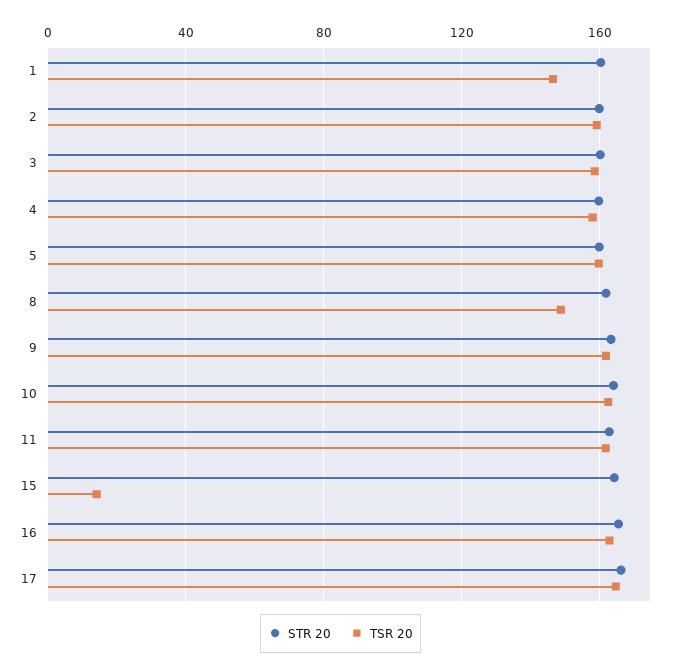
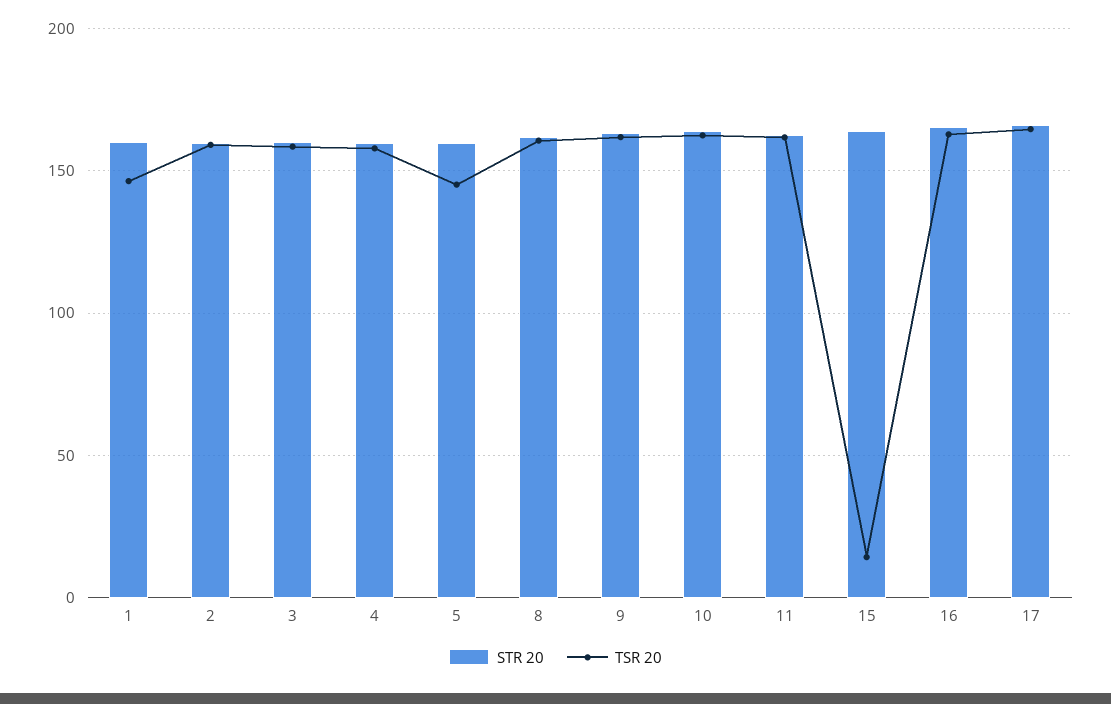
  {
    "STR 20": {
      "1": 160,
      "2": 160,
      "3": 160,
      "4": 160,
      "5": 160,
      "8": 160,
      "9": 165,
      "10": 165,
      "11": 165,
      "15": 165,
      "16": 165,
      "17": 165
    },
    "TSR 20": {
      "1": 145,
      "2": 160,
      "3": 160,
      "4": 160,
-     "5": 160,
+     "5": 145,
-     "8": 150,
+     "8": 160,
      "9": 160,
      "10": 160,
      "11": 160,
      "15": 15,
      "16": 165,
      "17": 165
    }
  }

